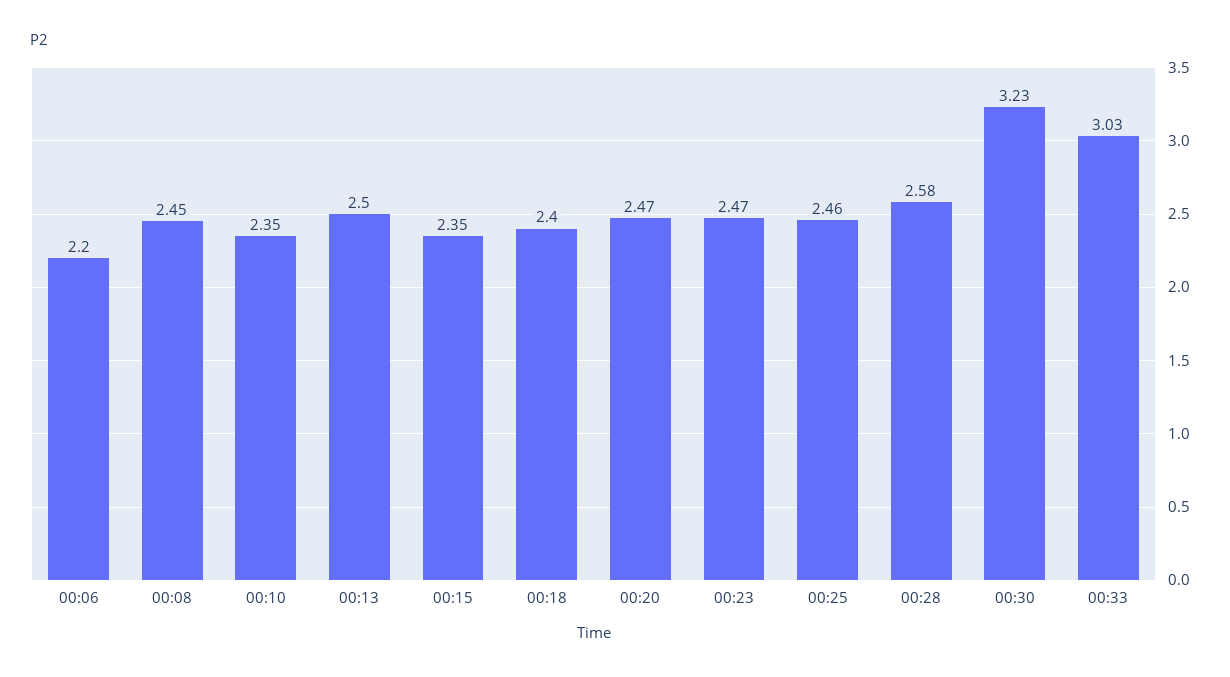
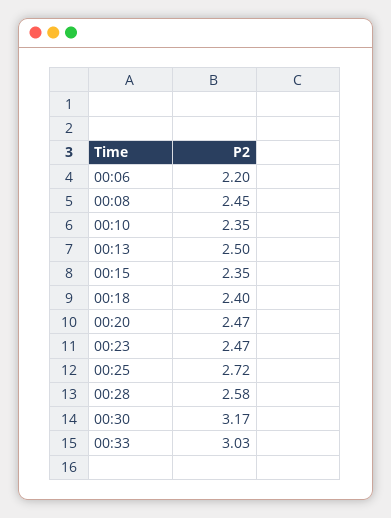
  {
    "00:06": 2.2,
    "00:08": 2.45,
    "00:10": 2.35,
    "00:13": 2.5,
    "00:15": 2.35,
    "00:18": 2.4,
    "00:20": 2.47,
    "00:23": 2.47,
-   "00:25": 2.46,
+   "00:25": 2.72,
    "00:28": 2.58,
-   "00:30": 3.23,
+   "00:30": 3.17,
    "00:33": 3.03
  }

